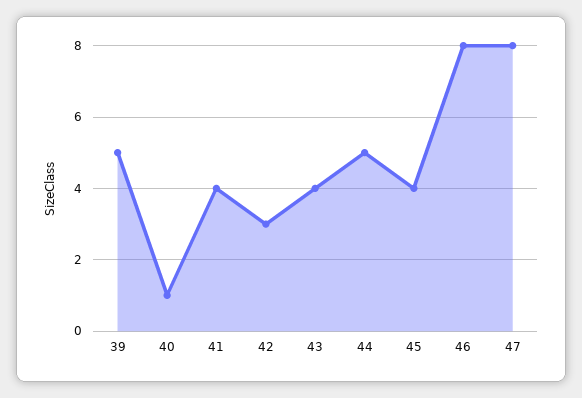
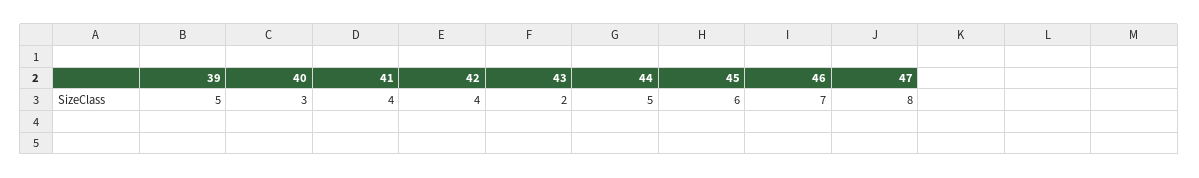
  {
    "39": 5,
-   "40": 1,
+   "40": 3,
    "41": 4,
-   "42": 3,
+   "42": 4,
-   "43": 4,
+   "43": 2,
    "44": 5,
-   "45": 4,
+   "45": 6,
-   "46": 8,
+   "46": 7,
    "47": 8
  }

